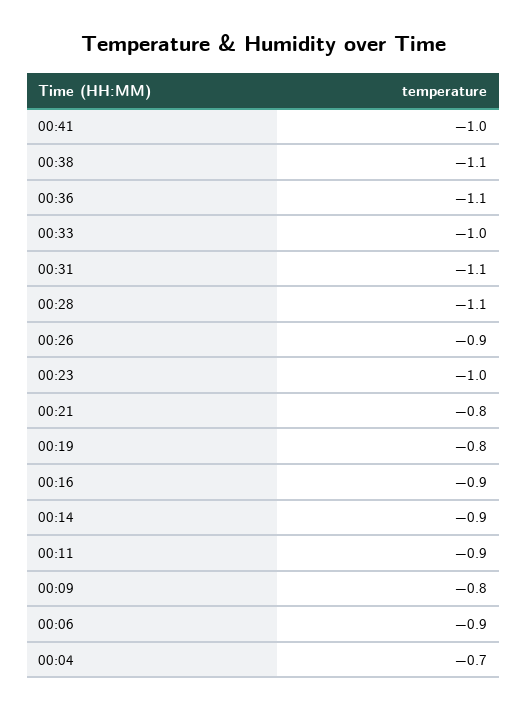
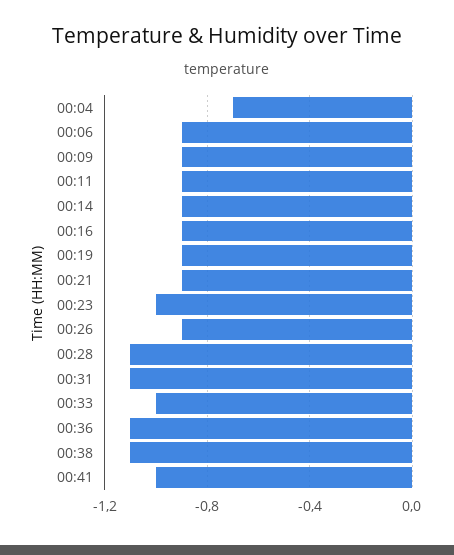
  {
    "00:41": -1,
    "00:38": -1.1,
    "00:36": -1.1,
    "00:33": -1,
    "00:31": -1.1,
    "00:28": -1.1,
    "00:26": -0.9,
    "00:23": -1,
-   "00:21": -0.8,
+   "00:21": -0.9,
-   "00:19": -0.8,
+   "00:19": -0.9,
    "00:16": -0.9,
    "00:14": -0.9,
    "00:11": -0.9,
-   "00:09": -0.8,
+   "00:09": -0.9,
    "00:06": -0.9,
    "00:04": -0.7
  }

